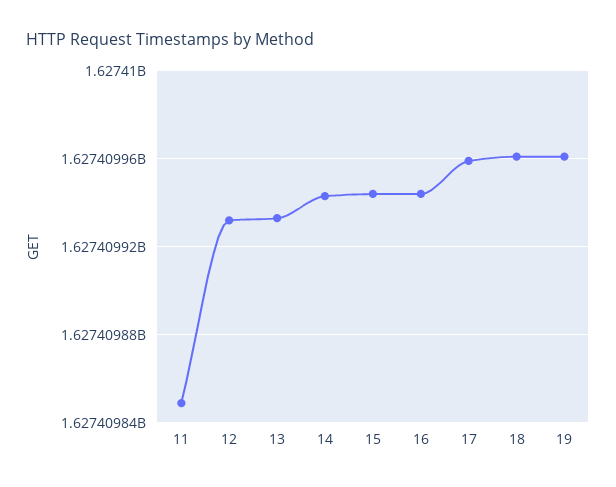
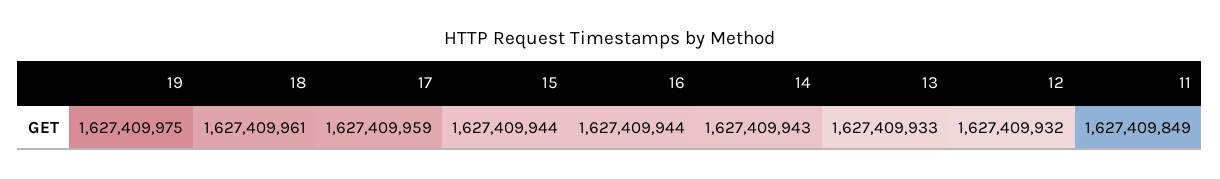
  {
    "11": 1627409849,
    "12": 1627409932,
    "13": 1627409933,
    "14": 1627409943,
    "15": 1627409944,
    "16": 1627409944,
    "17": 1627409959,
    "18": 1627409961,
-   "19": 1627409960
+   "19": 1627409975
  }

